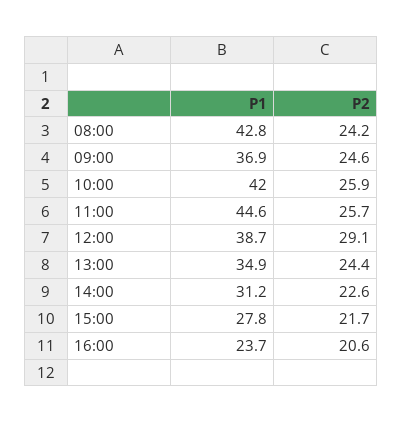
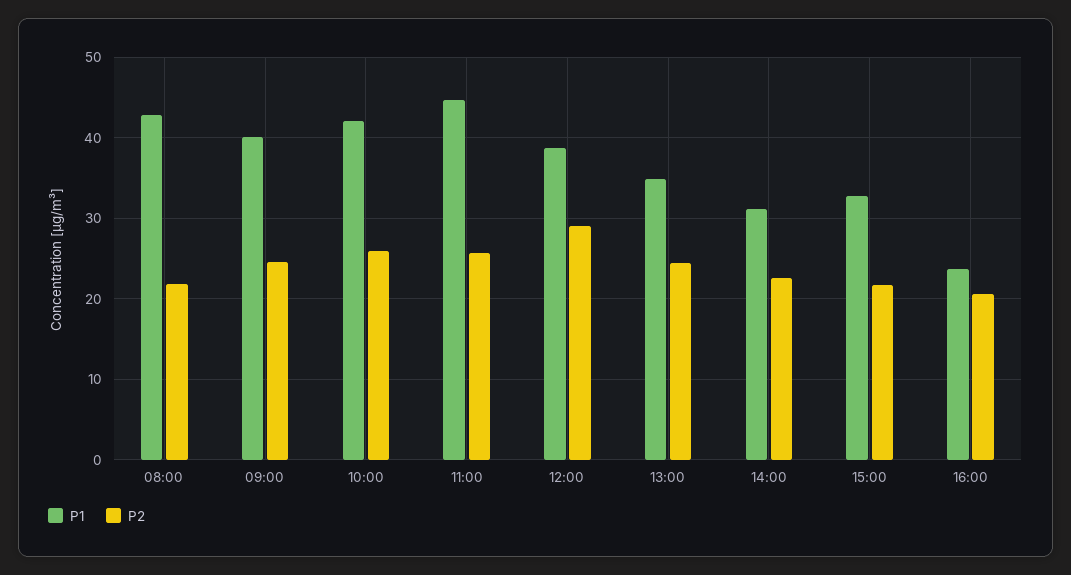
  {
    "P1": {
      "08:00": 42.8,
-     "09:00": 36.9,
+     "09:00": 40,
      "10:00": 42,
      "11:00": 44.6,
      "12:00": 38.7,
      "13:00": 34.9,
      "14:00": 31.2,
-     "15:00": 27.8,
+     "15:00": 33,
      "16:00": 23.7
    },
    "P2": {
-     "08:00": 24.2,
+     "08:00": 22,
      "09:00": 24.6,
      "10:00": 25.9,
      "11:00": 25.7,
      "12:00": 29.1,
      "13:00": 24.4,
      "14:00": 22.6,
      "15:00": 21.7,
      "16:00": 20.6
    }
  }

